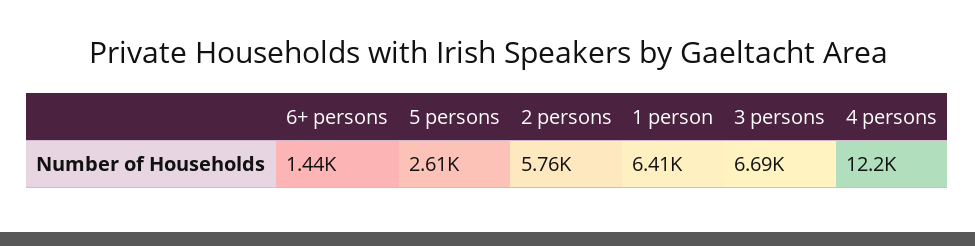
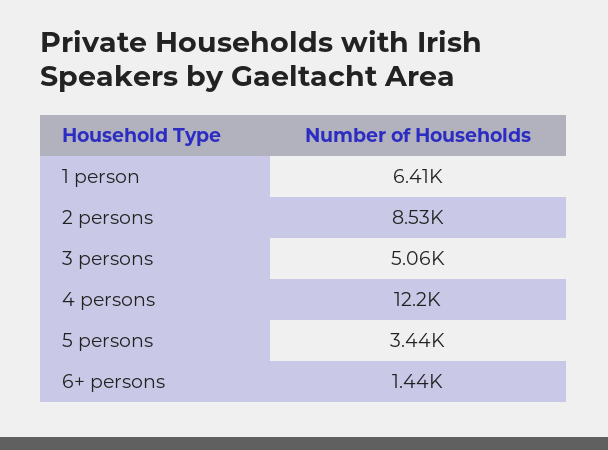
  {
    "6+ persons": 1440,
-   "5 persons": 2610,
+   "5 persons": 3440,
-   "2 persons": 5760,
+   "2 persons": 8530,
    "1 person": 6410,
-   "3 persons": 6690,
+   "3 persons": 5060,
    "4 persons": 12200
  }

